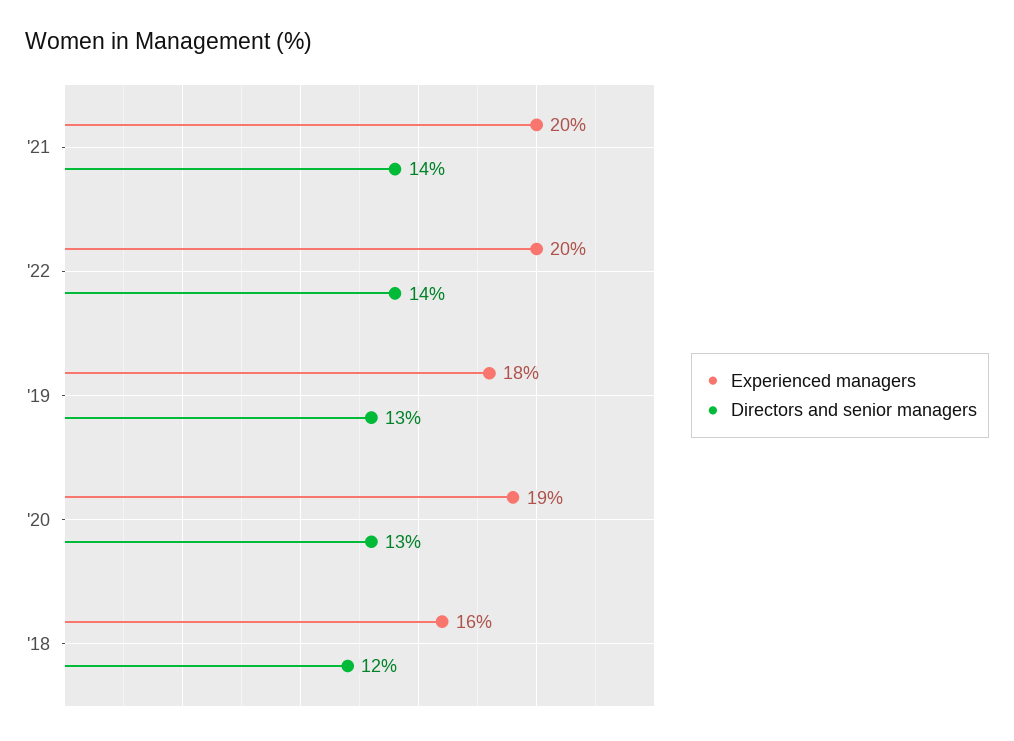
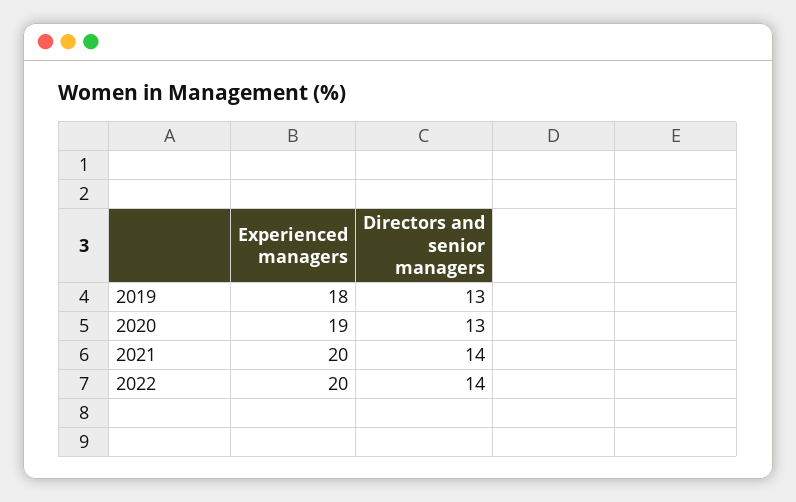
  {
    "Experienced managers": {
      "'21": 20,
      "'22": 20,
      "'19": 18,
-     "'20": 19,
+     "'20": 19
-     "'18": 16
    },
    "Directors and senior managers": {
      "'21": 14,
      "'22": 14,
      "'19": 13,
-     "'20": 13,
+     "'20": 13
-     "'18": 12
    }
  }

